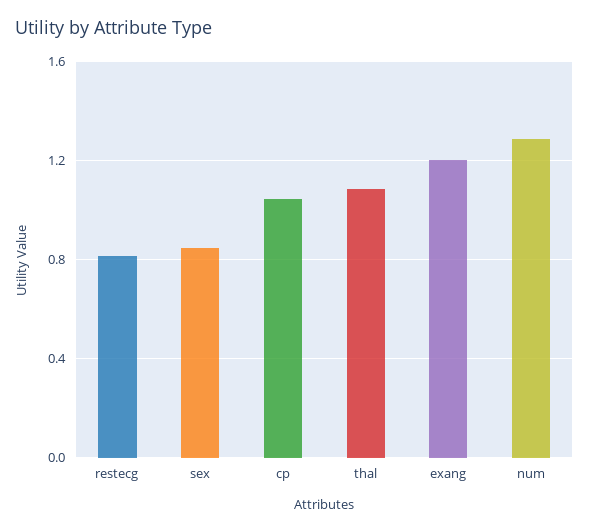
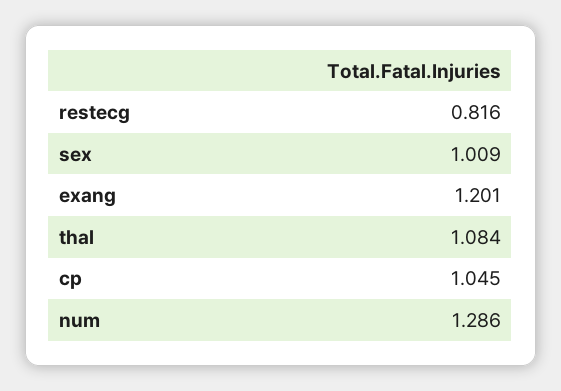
  {
    "restecg": 0.816,
-   "sex": 0.85,
+   "sex": 1.009,
    "cp": 1.045,
    "thal": 1.084,
    "exang": 1.201,
    "num": 1.286
  }

